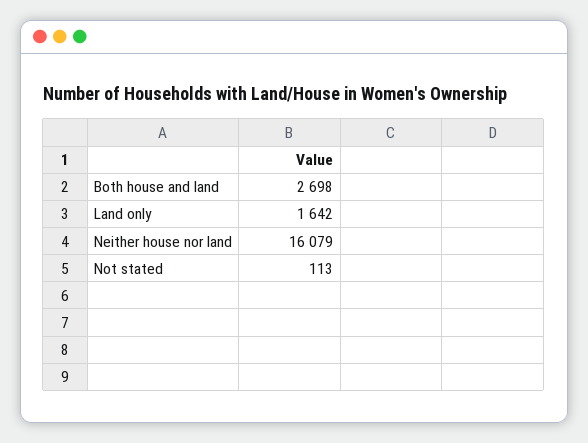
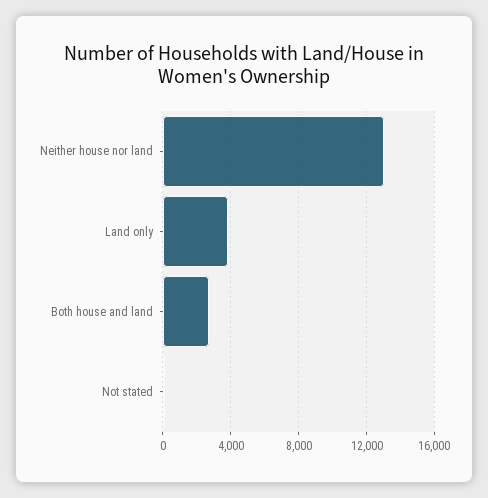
  {
    "Both house and land": 2698,
-   "Land only": 1642,
+   "Land only": 4000,
-   "Neither house nor land": 16079,
+   "Neither house nor land": 13000,
    "Not stated": 113
  }

